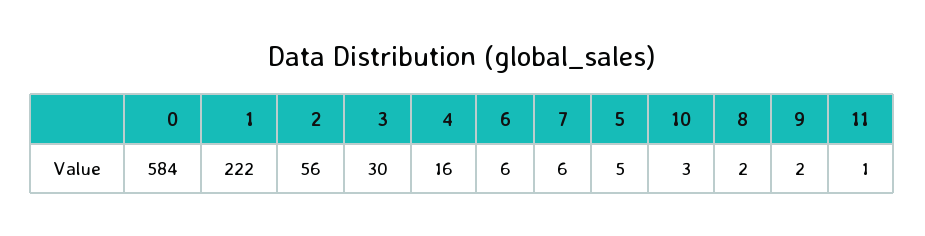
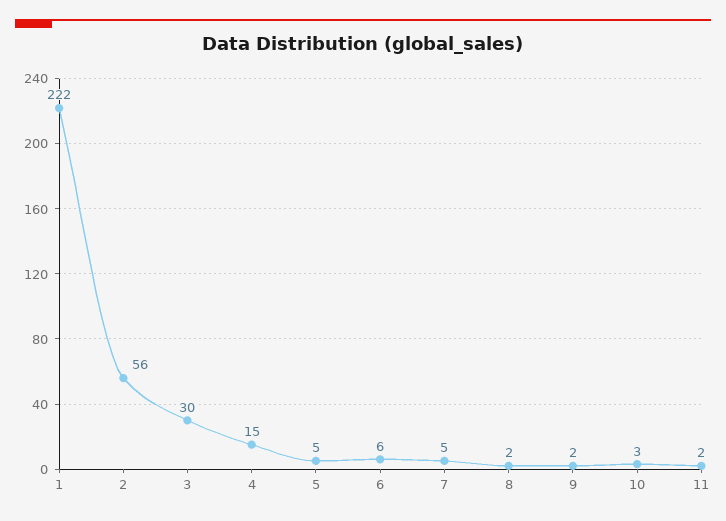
  {
-   "0": 584,
    "1": 222,
    "2": 56,
    "3": 30,
-   "4": 16,
+   "4": 15,
    "6": 6,
-   "7": 6,
+   "7": 5,
    "5": 5,
    "10": 3,
    "8": 2,
    "9": 2,
-   "11": 1
+   "11": 2
  }

